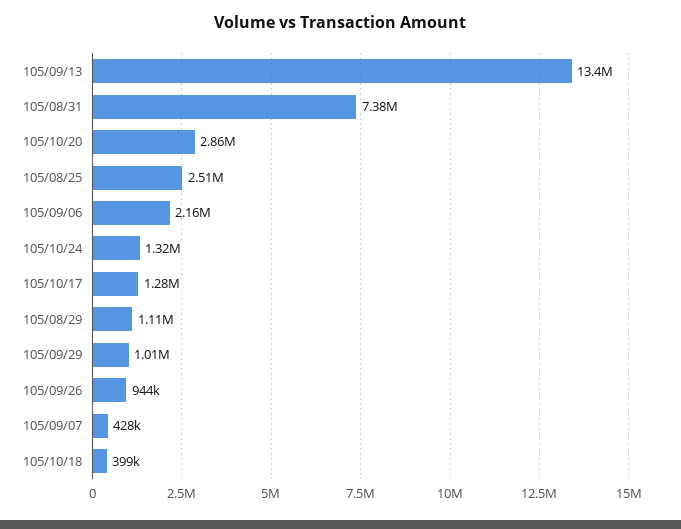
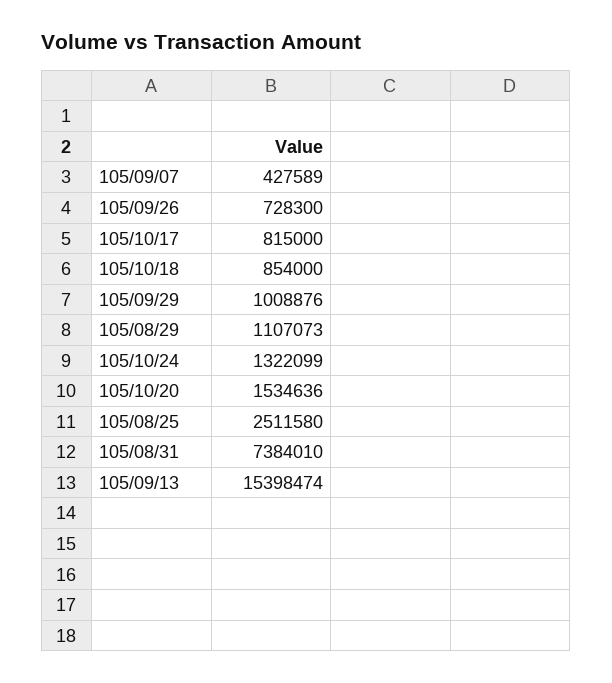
  {
-   "105/09/13": 13400000,
+   "105/09/13": 15398474,
    "105/08/31": 7384010,
-   "105/10/20": 2860000,
+   "105/10/20": 1534636,
    "105/08/25": 2511580,
-   "105/09/06": 2160000,
    "105/10/24": 1322099,
-   "105/10/17": 1280000,
+   "105/10/17": 815000,
    "105/08/29": 1107073,
    "105/09/29": 1008876,
-   "105/09/26": 944000,
+   "105/09/26": 728300,
    "105/09/07": 427589,
-   "105/10/18": 399000
+   "105/10/18": 854000
  }

